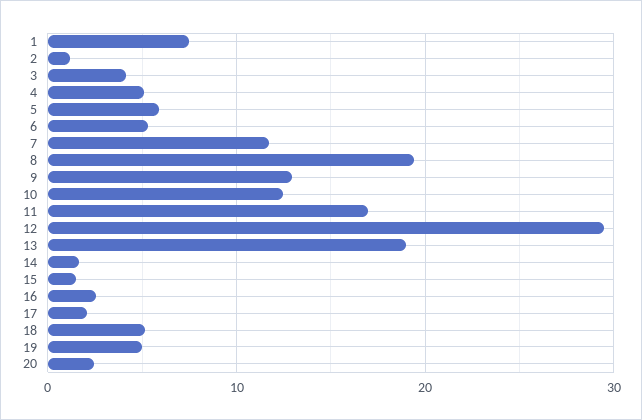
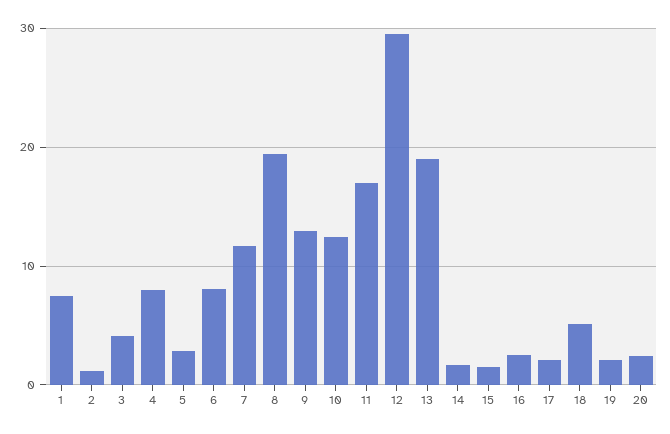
  {
    "1": 7,
    "2": 1,
    "3": 4,
-   "4": 5,
+   "4": 8,
-   "5": 6,
+   "5": 3,
-   "6": 5,
+   "6": 8,
    "7": 12,
    "8": 19,
    "9": 13,
    "10": 12,
    "11": 17,
    "12": 30,
    "13": 19,
    "14": 2,
    "15": 2,
    "16": 3,
    "17": 2,
    "18": 5,
-   "19": 5,
+   "19": 2,
    "20": 2
  }

